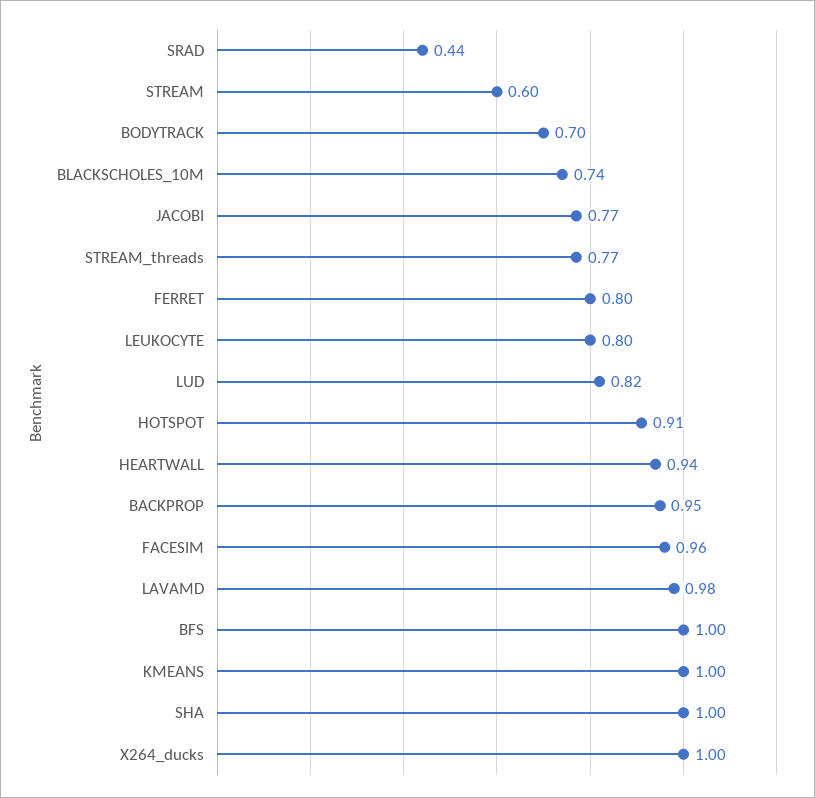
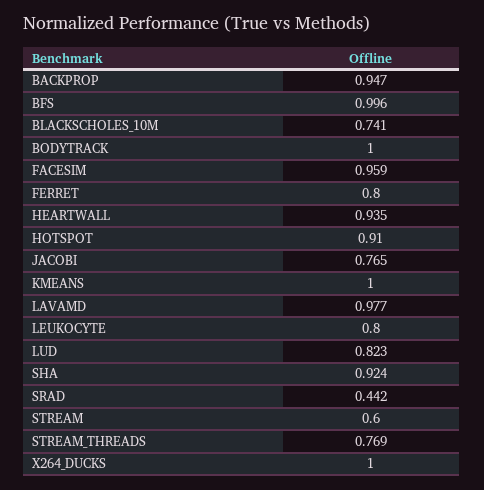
  {
    "SRAD": 0.442,
    "STREAM": 0.6,
-   "BODYTRACK": 0.7,
+   "BODYTRACK": 1,
    "BLACKSCHOLES_10M": 0.741,
    "JACOBI": 0.765,
    "STREAM_threads": 0.769,
    "FERRET": 0.8,
    "LEUKOCYTE": 0.8,
    "LUD": 0.823,
    "HOTSPOT": 0.91,
    "HEARTWALL": 0.935,
    "BACKPROP": 0.947,
    "FACESIM": 0.959,
    "LAVAMD": 0.977,
    "BFS": 0.996,
    "KMEANS": 1,
-   "SHA": 1,
+   "SHA": 0.924,
    "X264_ducks": 1
  }

